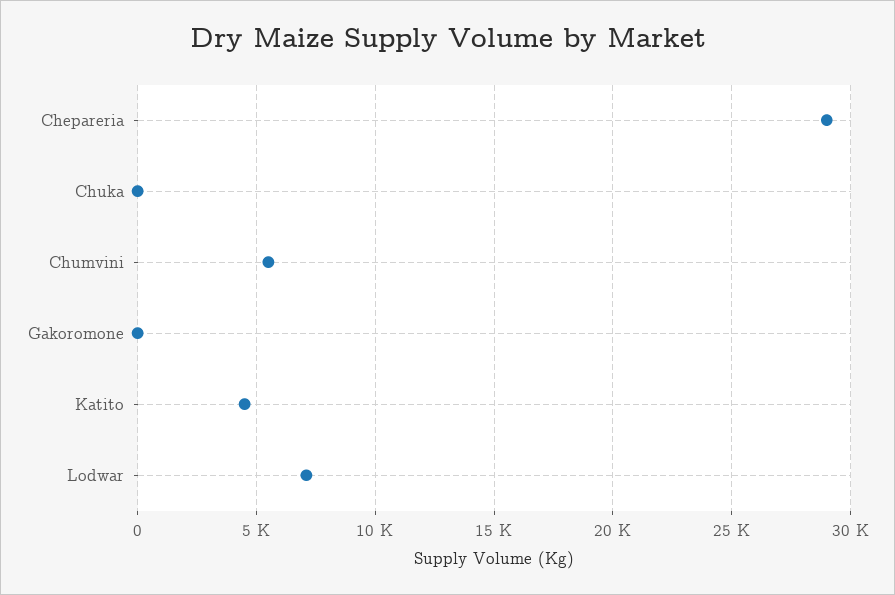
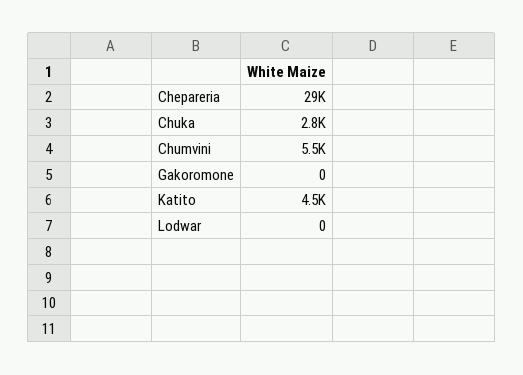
  {
    "Chepareria": 29000,
-   "Chuka": 0,
+   "Chuka": 2800,
    "Chumvini": 5500,
    "Gakoromone": 0,
    "Katito": 4500,
-   "Lodwar": 7000
+   "Lodwar": 0
  }

